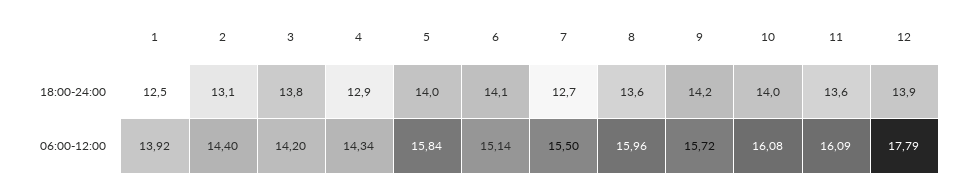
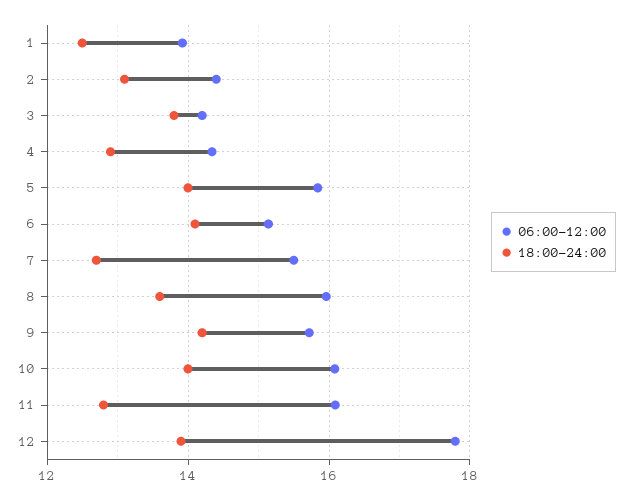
  {
    "18:00-24:00": {
      "1": 12.5,
      "2": 13.1,
      "3": 13.8,
      "4": 12.9,
      "5": 14,
      "6": 14.1,
      "7": 12.7,
      "8": 13.6,
      "9": 14.2,
      "10": 14,
-     "11": 13.6,
+     "11": 12.8,
      "12": 13.9
    },
    "06:00-12:00": {
      "1": 13.92,
      "2": 14.4,
      "3": 14.2,
      "4": 14.34,
      "5": 15.84,
      "6": 15.14,
      "7": 15.5,
      "8": 15.96,
      "9": 15.72,
      "10": 16.08,
      "11": 16.09,
      "12": 17.79
    }
  }

